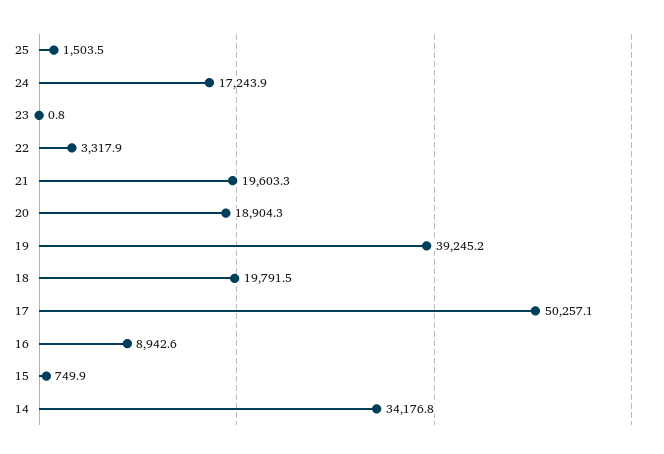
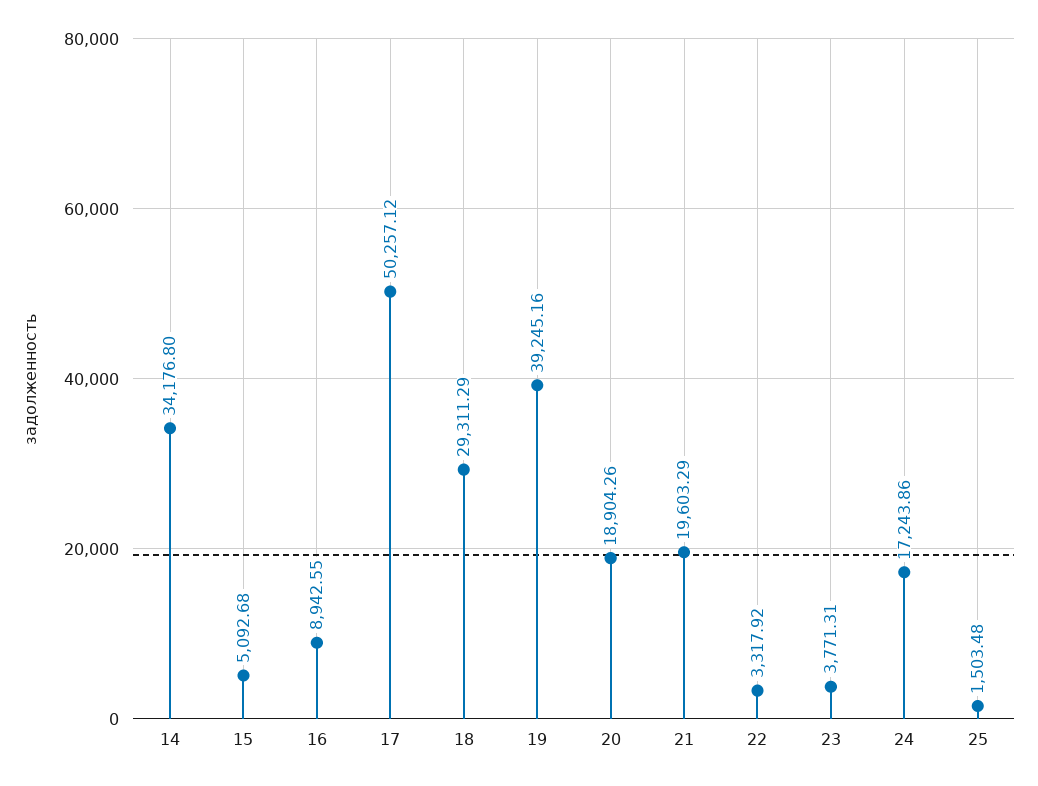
  {
    "25": 1503.48,
    "24": 17243.86,
-   "23": 0.8,
+   "23": 3771.31,
    "22": 3317.92,
    "21": 19603.29,
    "20": 18904.26,
    "19": 39245.16,
-   "18": 19791.5,
+   "18": 29311.29,
    "17": 50257.12,
    "16": 8942.55,
-   "15": 749.9,
+   "15": 5092.68,
    "14": 34176.8
  }

